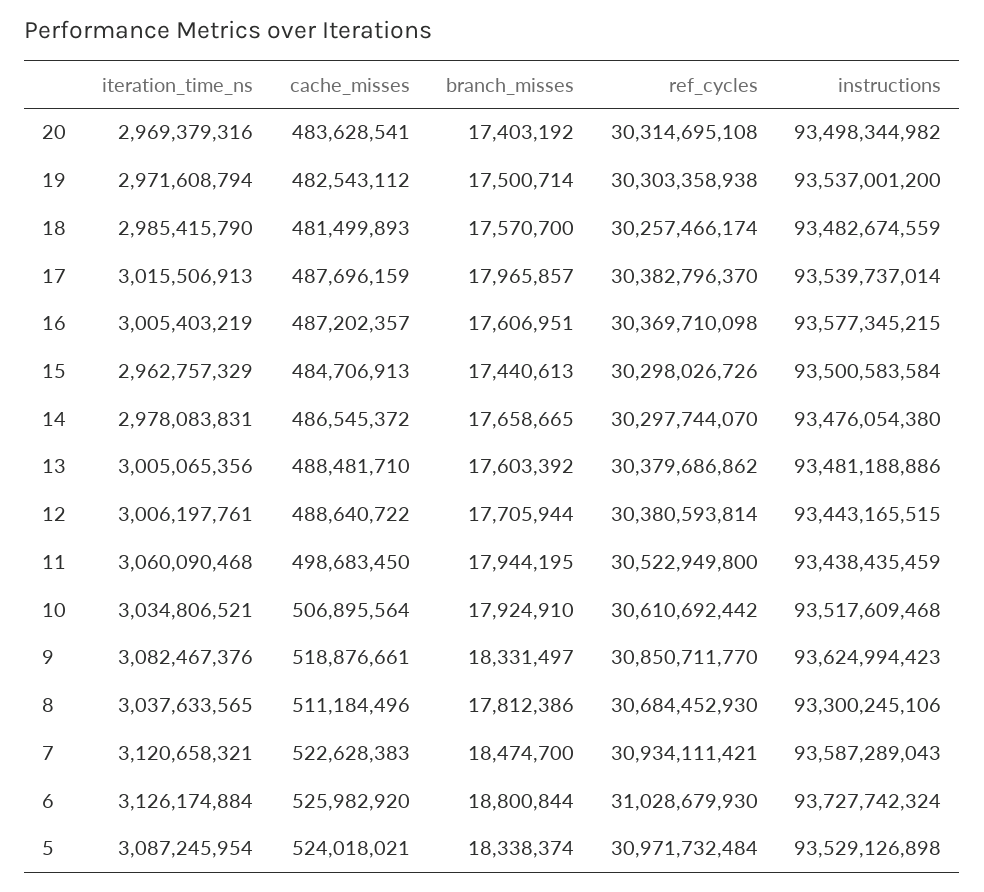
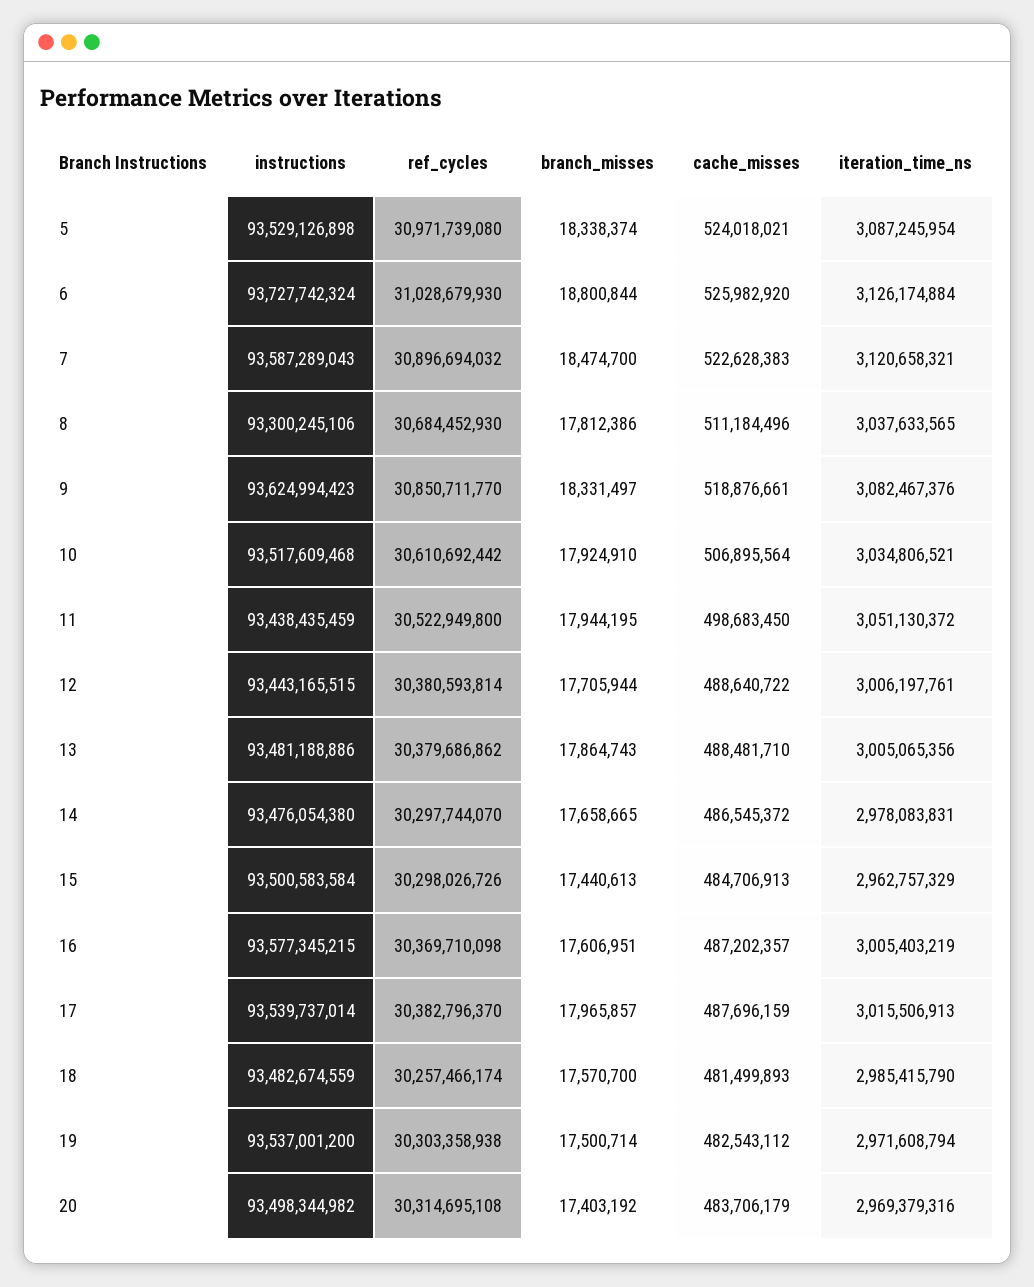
  {
    "iteration_time_ns": {
      "20": 2969379316,
      "19": 2971608794,
      "18": 2985415790,
      "17": 3015506913,
      "16": 3005403219,
      "15": 2962757329,
      "14": 2978083831,
      "13": 3005065356,
      "12": 3006197761,
-     "11": 3060090468,
+     "11": 3051130372,
      "10": 3034806521,
      "9": 3082467376,
      "8": 3037633565,
      "7": 3120658321,
      "6": 3126174884,
      "5": 3087245954
    },
    "cache_misses": {
-     "20": 483628541,
+     "20": 483706179,
      "19": 482543112,
      "18": 481499893,
      "17": 487696159,
      "16": 487202357,
      "15": 484706913,
      "14": 486545372,
      "13": 488481710,
      "12": 488640722,
      "11": 498683450,
      "10": 506895564,
      "9": 518876661,
      "8": 511184496,
      "7": 522628383,
      "6": 525982920,
      "5": 524018021
    },
    "branch_misses": {
      "20": 17403192,
      "19": 17500714,
      "18": 17570700,
      "17": 17965857,
      "16": 17606951,
      "15": 17440613,
      "14": 17658665,
-     "13": 17603392,
+     "13": 17864743,
      "12": 17705944,
      "11": 17944195,
      "10": 17924910,
      "9": 18331497,
      "8": 17812386,
      "7": 18474700,
      "6": 18800844,
      "5": 18338374
    },
    "ref_cycles": {
      "20": 30314695108,
      "19": 30303358938,
      "18": 30257466174,
      "17": 30382796370,
      "16": 30369710098,
      "15": 30298026726,
      "14": 30297744070,
      "13": 30379686862,
      "12": 30380593814,
      "11": 30522949800,
      "10": 30610692442,
      "9": 30850711770,
      "8": 30684452930,
-     "7": 30934111421,
+     "7": 30896694032,
      "6": 31028679930,
-     "5": 30971732484
+     "5": 30971739080
    },
    "instructions": {
      "20": 93498344982,
      "19": 93537001200,
      "18": 93482674559,
      "17": 93539737014,
      "16": 93577345215,
      "15": 93500583584,
      "14": 93476054380,
      "13": 93481188886,
      "12": 93443165515,
      "11": 93438435459,
      "10": 93517609468,
      "9": 93624994423,
      "8": 93300245106,
      "7": 93587289043,
      "6": 93727742324,
      "5": 93529126898
    }
  }

